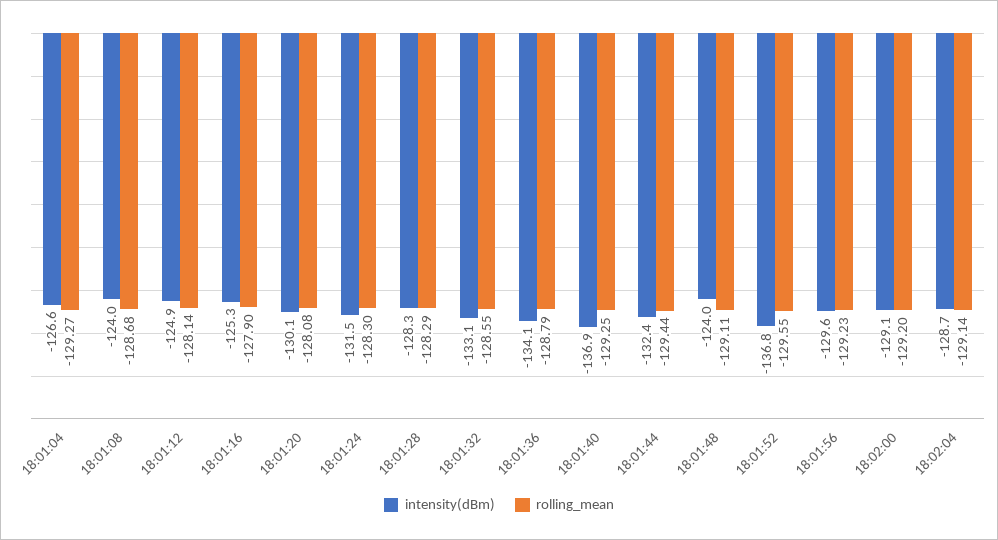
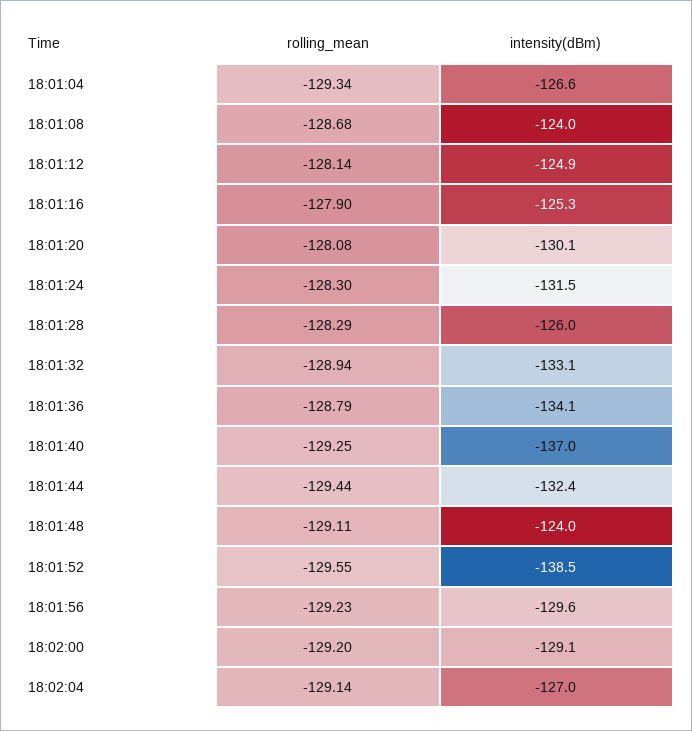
  {
    "intensity(dBm)": {
      "18:01:04": -126.6,
      "18:01:08": -124,
      "18:01:12": -124.9,
      "18:01:16": -125.3,
      "18:01:20": -130.1,
      "18:01:24": -131.5,
-     "18:01:28": -128.3,
+     "18:01:28": -126,
      "18:01:32": -133.1,
      "18:01:36": -134.1,
-     "18:01:40": -136.9,
+     "18:01:40": -137,
      "18:01:44": -132.4,
      "18:01:48": -124,
-     "18:01:52": -136.8,
+     "18:01:52": -138.5,
      "18:01:56": -129.6,
      "18:02:00": -129.1,
-     "18:02:04": -128.7
+     "18:02:04": -127
    },
    "rolling_mean": {
-     "18:01:04": -129.27,
+     "18:01:04": -129.34,
      "18:01:08": -128.68,
      "18:01:12": -128.14,
      "18:01:16": -127.9,
      "18:01:20": -128.08,
      "18:01:24": -128.3,
      "18:01:28": -128.29,
-     "18:01:32": -128.55,
+     "18:01:32": -128.94,
      "18:01:36": -128.79,
      "18:01:40": -129.25,
      "18:01:44": -129.44,
      "18:01:48": -129.11,
      "18:01:52": -129.55,
      "18:01:56": -129.23,
      "18:02:00": -129.2,
      "18:02:04": -129.14
    }
  }

